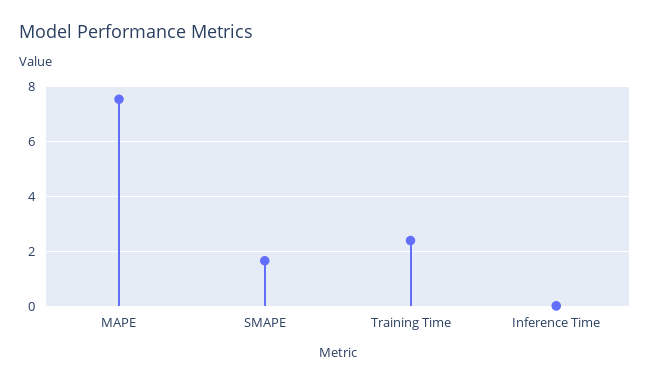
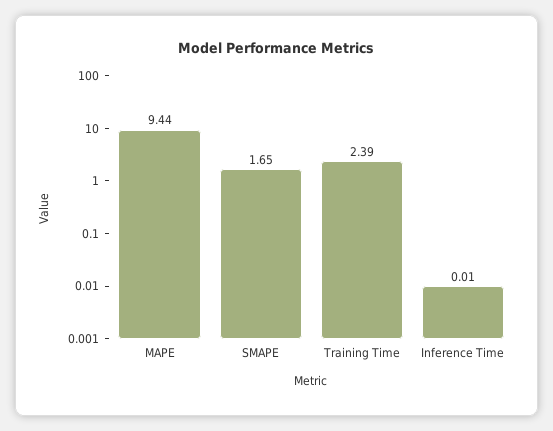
  {
-   "MAPE": 7.5,
+   "MAPE": 9.44,
    "SMAPE": 1.65,
    "Training Time": 2.39,
    "Inference Time": 0.01
  }

